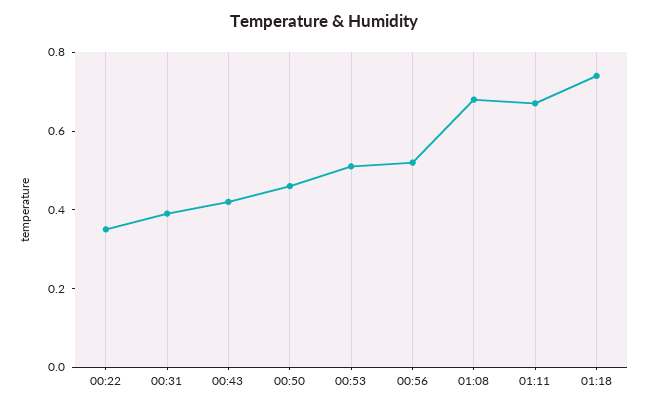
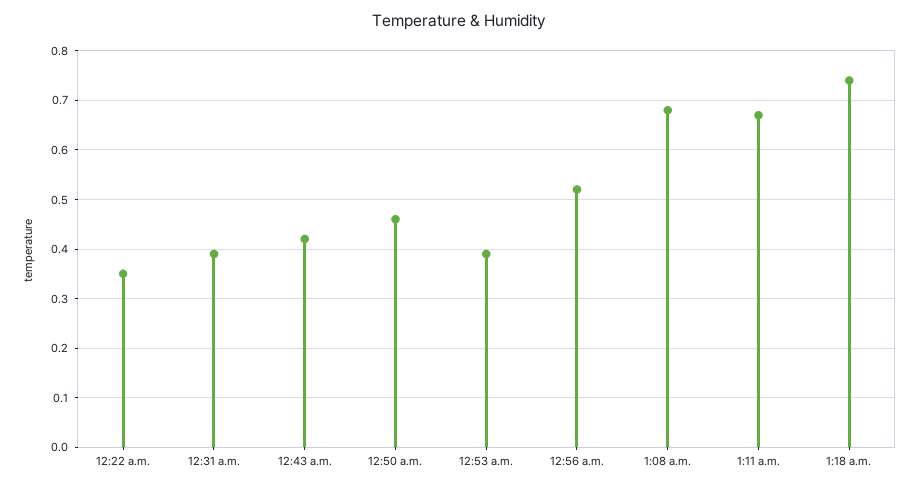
  {
    "00:22": 0.35,
    "00:31": 0.4,
    "00:43": 0.4,
    "00:50": 0.45,
-   "00:53": 0.5,
+   "00:53": 0.4,
    "00:56": 0.5,
    "01:08": 0.7,
    "01:11": 0.65,
    "01:18": 0.75
  }

